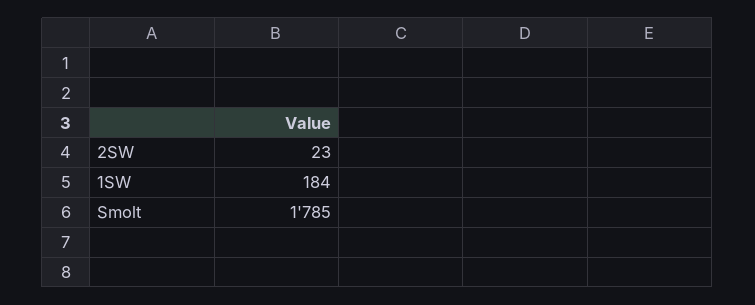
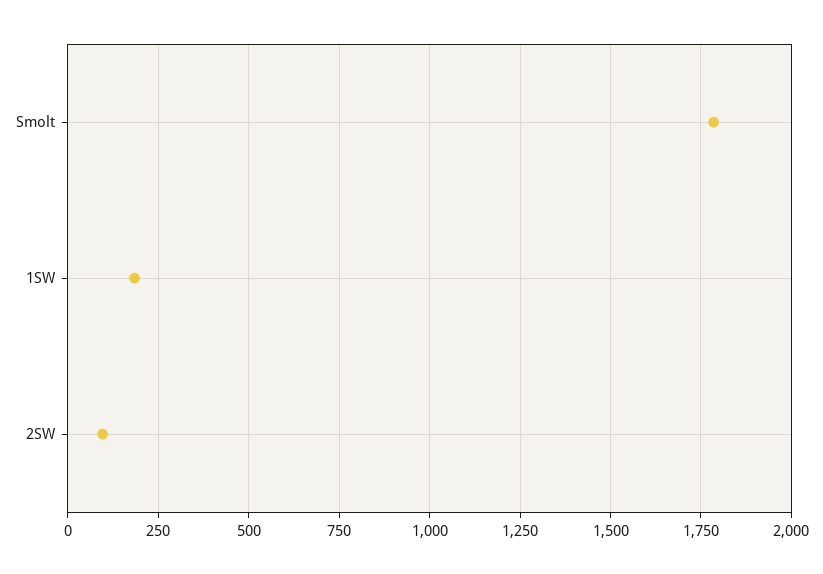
  {
-   "2SW": 23,
+   "2SW": 100,
    "1SW": 184,
    "Smolt": 1785
  }

